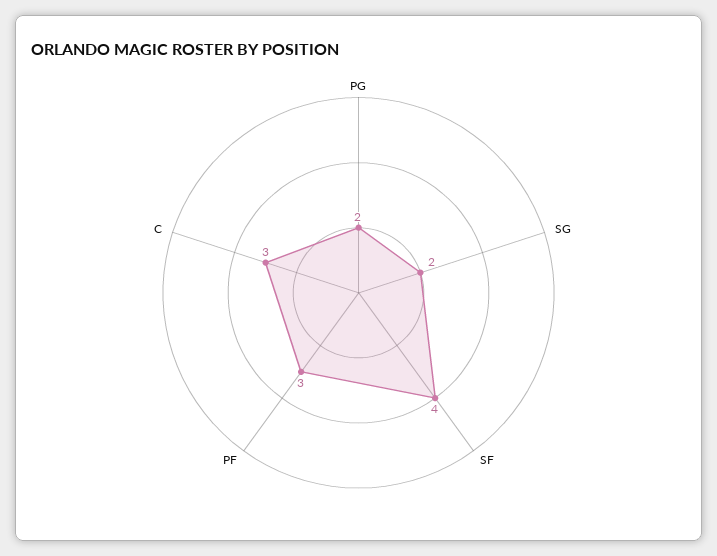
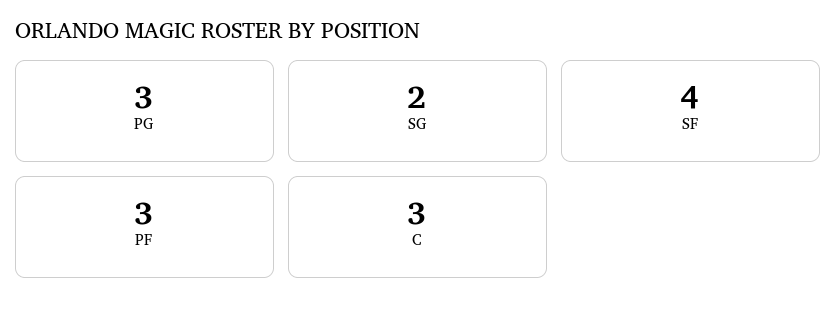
  {
-   "PG": 2,
+   "PG": 3,
    "SG": 2,
    "SF": 4,
    "PF": 3,
    "C": 3
  }

